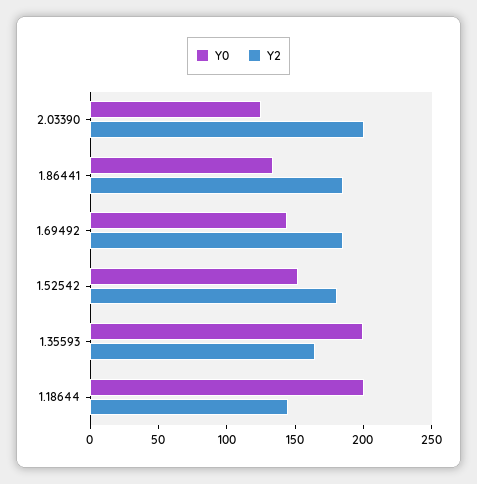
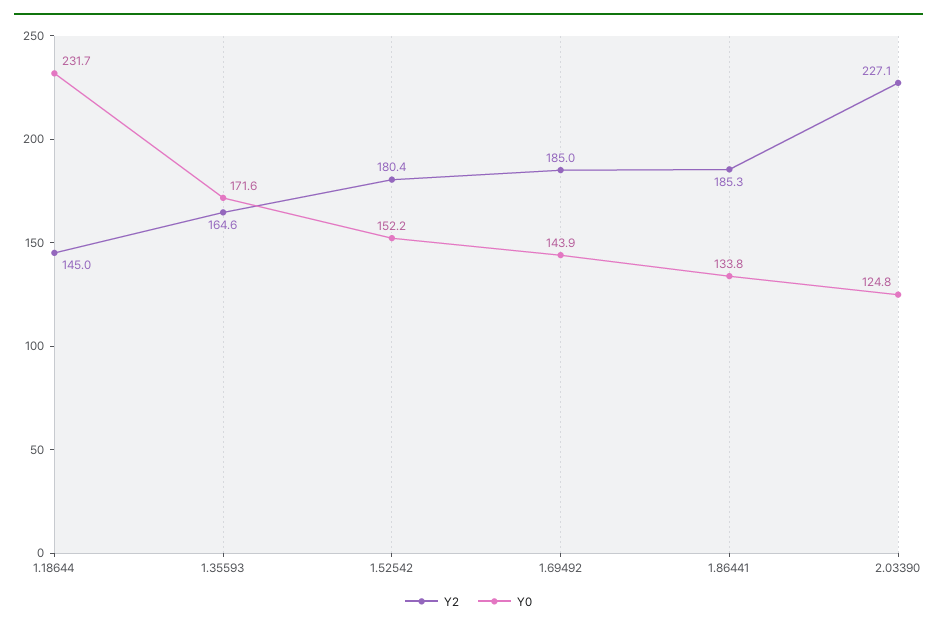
  {
    "Y0": {
      "2.03390": 124.8,
      "1.86441": 133.8,
      "1.69492": 143.9,
      "1.52542": 152.2,
-     "1.35593": 200,
+     "1.35593": 171.6,
-     "1.18644": 200
+     "1.18644": 231.7
    },
    "Y2": {
-     "2.03390": 200,
+     "2.03390": 227.1,
      "1.86441": 185.3,
      "1.69492": 185,
      "1.52542": 180.4,
      "1.35593": 164.6,
      "1.18644": 145
    }
  }

